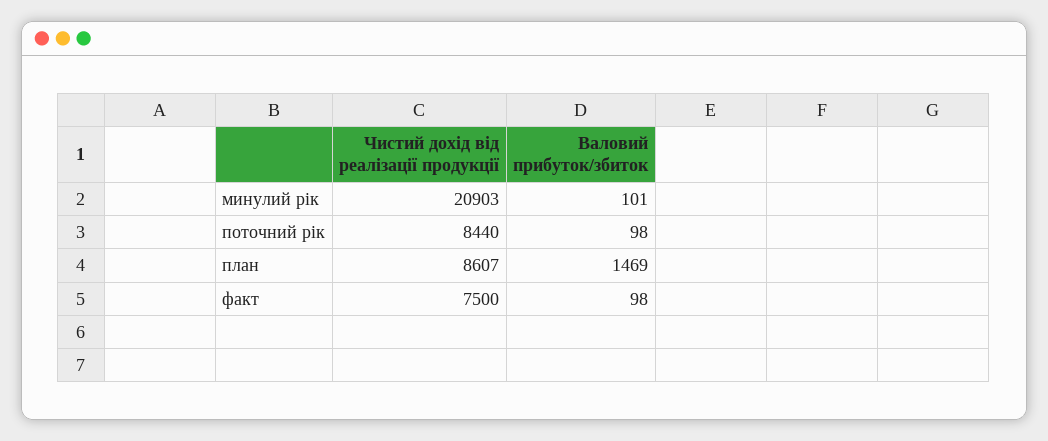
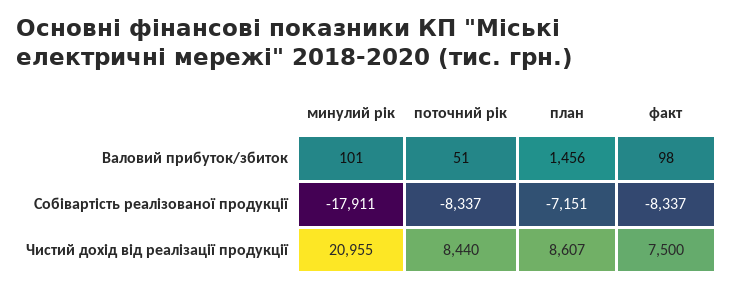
  {
    "Чистий дохід від реалізації продукції": {
-     "минулий рік": 20903,
+     "минулий рік": 20955,
      "поточний рік": 8440,
      "план": 8607,
      "факт": 7500
    },
    "Валовий прибуток/збиток": {
      "минулий рік": 101,
-     "поточний рік": 98,
+     "поточний рік": 51,
-     "план": 1469,
+     "план": 1456,
      "факт": 98
-   }
+   },
+   "Собівартість реалізованої продукції": {
+     "минулий рік": -17911,
+     "поточний рік": -8337,
+     "план": -7151,
+     "факт": -8337
+   }
  }

